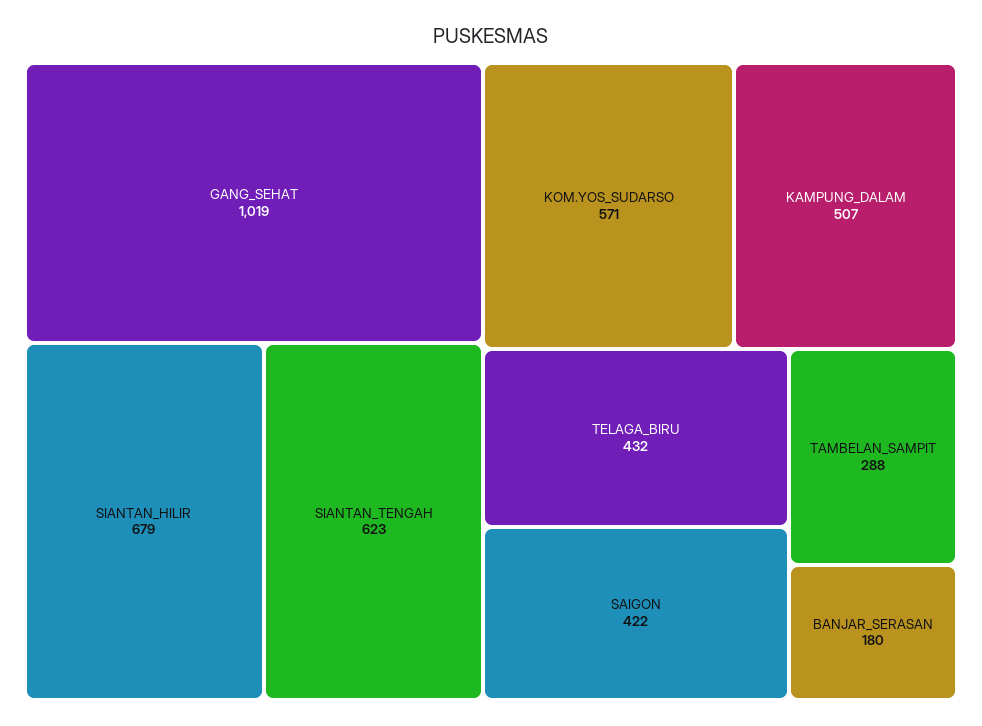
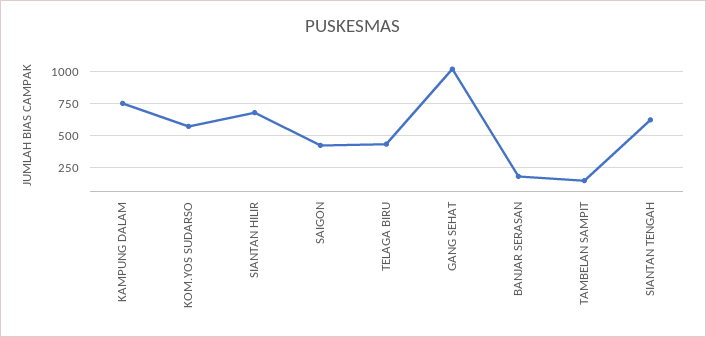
  {
    "GANG_SEHAT": 1019,
    "SIANTAN_HILIR": 679,
    "SIANTAN_TENGAH": 623,
    "KOM.YOS_SUDARSO": 571,
-   "KAMPUNG_DALAM": 507,
+   "KAMPUNG_DALAM": 750,
    "TELAGA_BIRU": 432,
    "SAIGON": 422,
-   "TAMBELAN_SAMPIT": 288,
+   "TAMBELAN_SAMPIT": 150,
    "BANJAR_SERASAN": 180
  }

